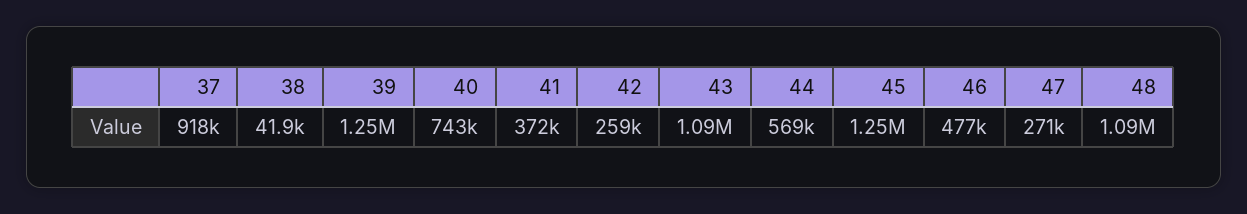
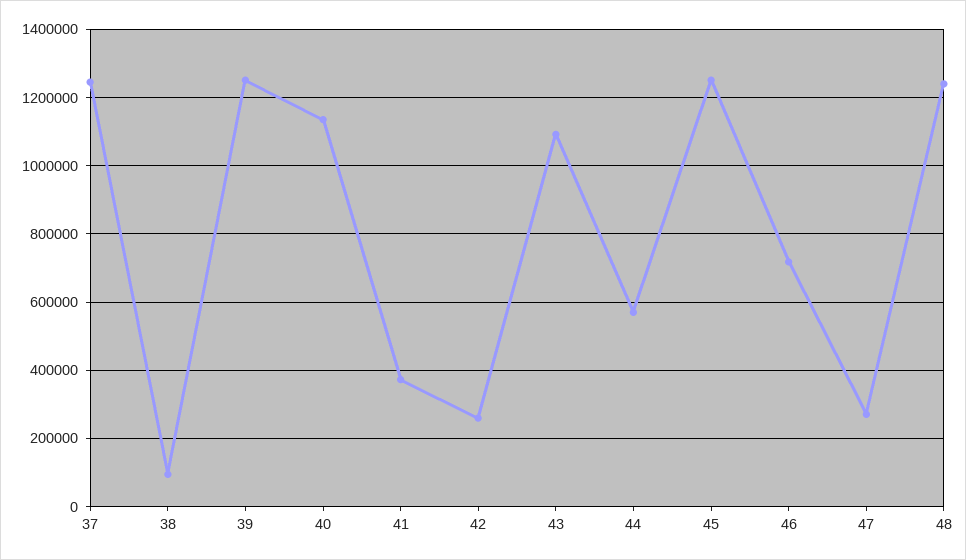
  {
-   "37": 918000,
+   "37": 1240000,
-   "38": 41900,
+   "38": 100000,
    "39": 1250000,
-   "40": 743000,
+   "40": 1140000,
    "41": 372000,
    "42": 259000,
    "43": 1090000,
    "44": 569000,
    "45": 1250000,
-   "46": 477000,
+   "46": 720000,
    "47": 271000,
-   "48": 1090000
+   "48": 1240000
  }

